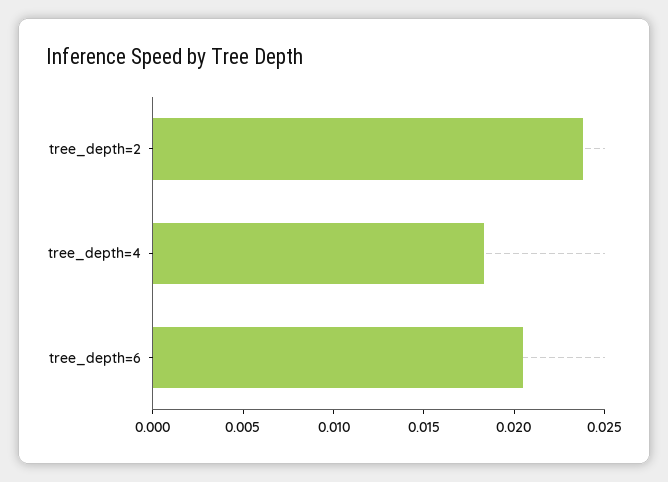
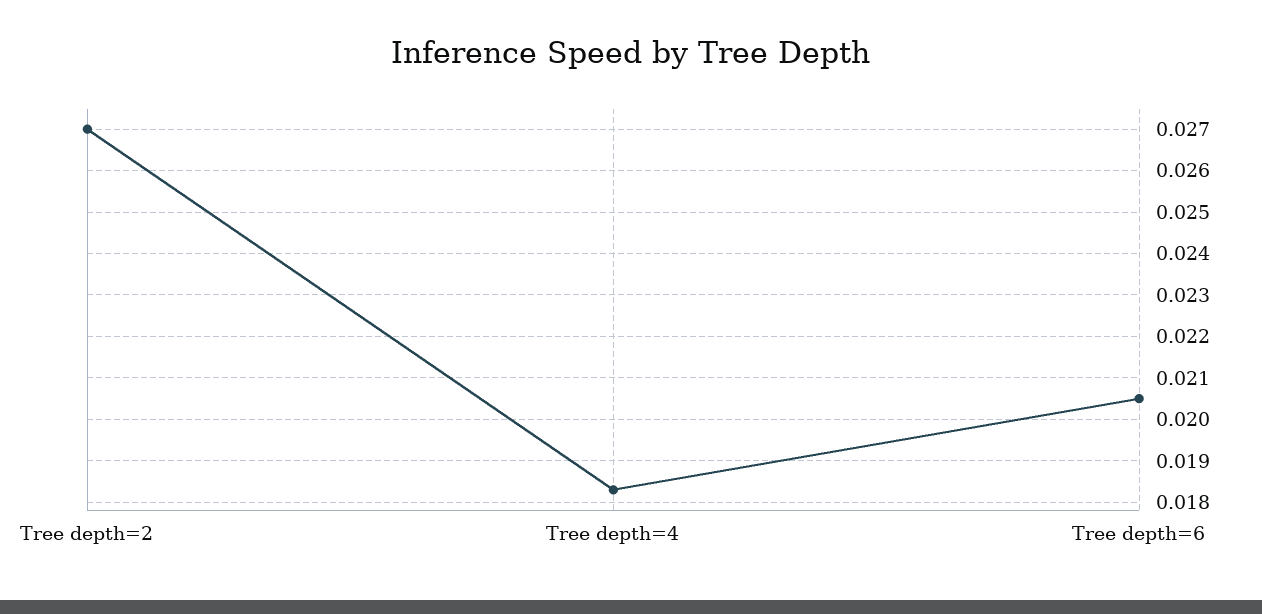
  {
-   "tree_depth=2": 0.024,
+   "tree_depth=2": 0.027,
    "tree_depth=4": 0.0185,
    "tree_depth=6": 0.0205
  }

